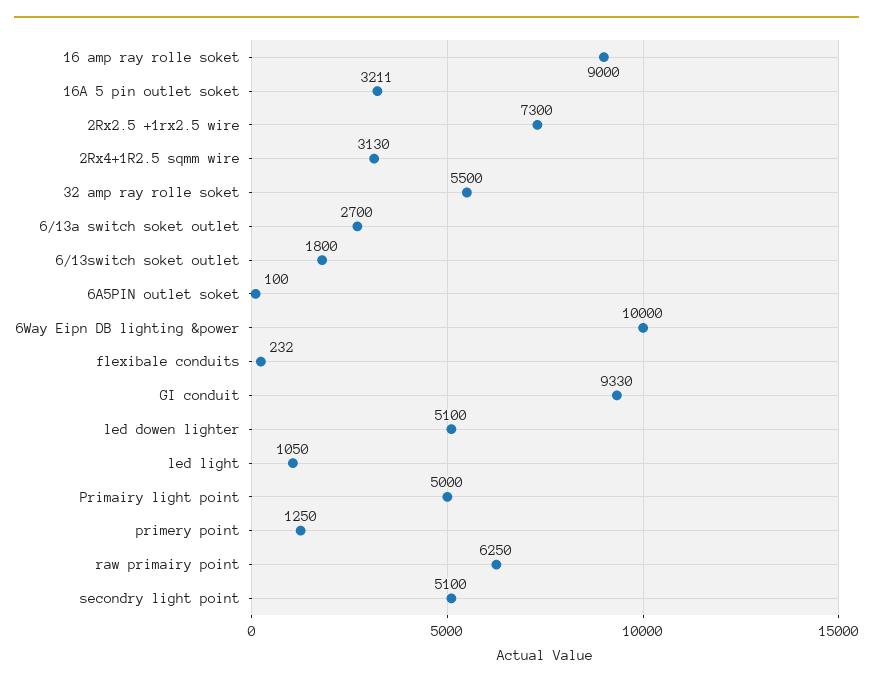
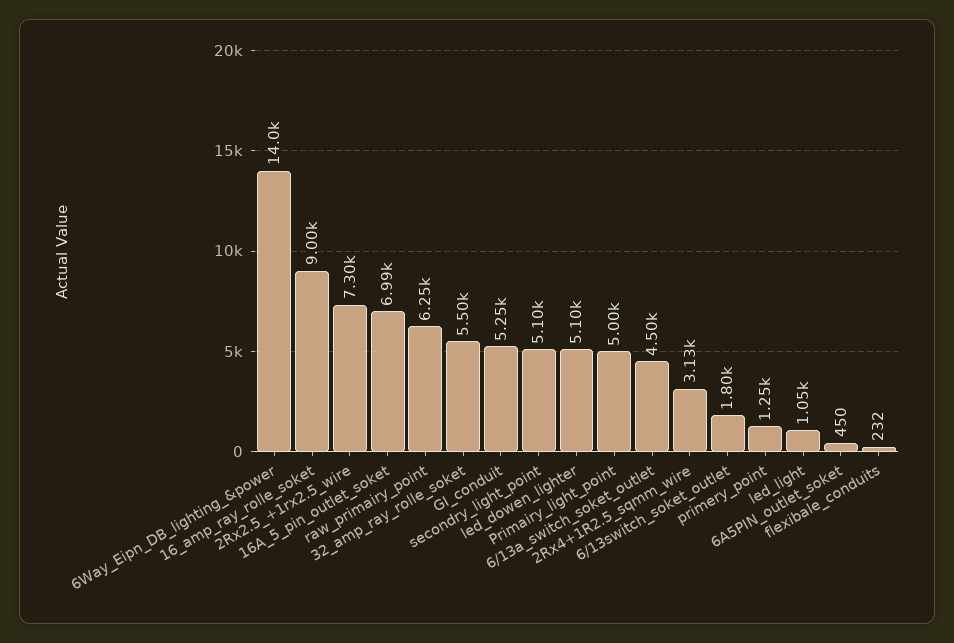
  {
    "16 amp ray rolle soket": 9000,
-   "16A 5 pin outlet soket": 3211,
+   "16A 5 pin outlet soket": 6990,
    "2Rx2.5 +1rx2.5 wire": 7300,
    "2Rx4+1R2.5 sqmm wire": 3130,
    "32 amp ray rolle soket": 5500,
-   "6/13a switch soket outlet": 2700,
+   "6/13a switch soket outlet": 4500,
    "6/13switch soket outlet": 1800,
-   "6A5PIN outlet soket": 100,
+   "6A5PIN outlet soket": 450,
-   "6Way Eipn DB lighting &power": 10000,
+   "6Way Eipn DB lighting &power": 14000,
    "flexibale conduits": 232,
-   "GI conduit": 9330,
+   "GI conduit": 5250,
    "led dowen lighter": 5100,
    "led light": 1050,
    "Primairy light point": 5000,
    "primery point": 1250,
    "raw primairy point": 6250,
    "secondry light point": 5100
  }

